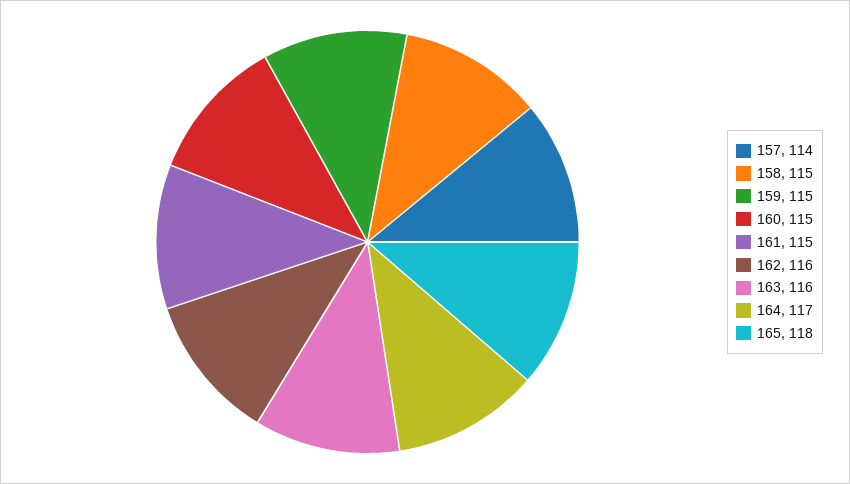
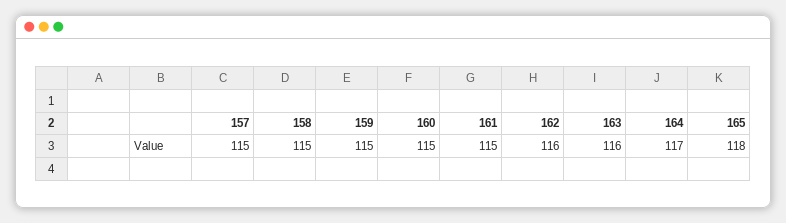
  {
-   "157": 114,
+   "157": 115,
    "158": 115,
    "159": 115,
    "160": 115,
    "161": 115,
    "162": 116,
    "163": 116,
    "164": 117,
    "165": 118
  }

